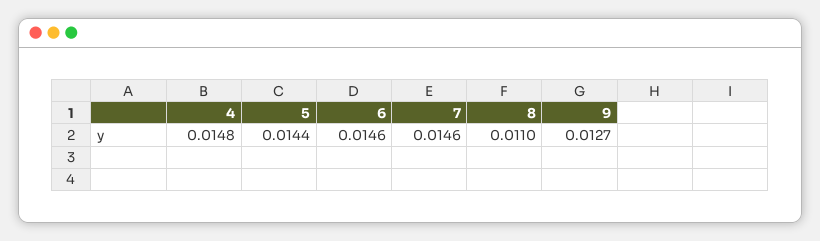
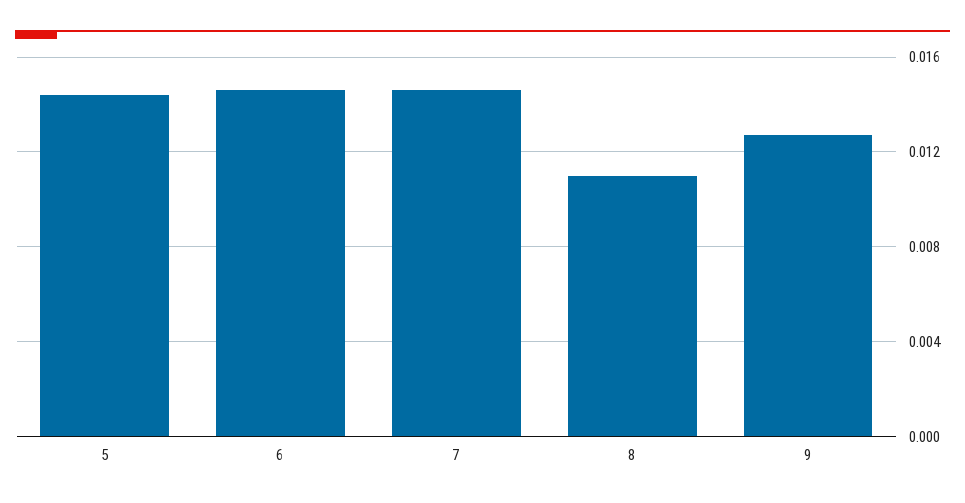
  {
-   "4": 0.0148,
    "5": 0.0144,
    "6": 0.0146,
    "7": 0.0146,
    "8": 0.011,
    "9": 0.0127
  }

